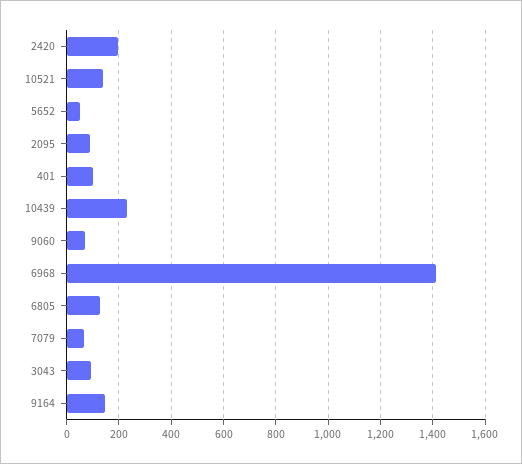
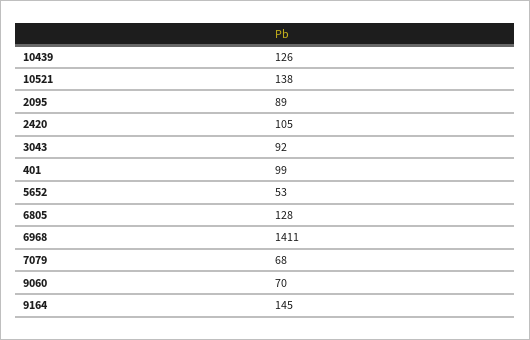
  {
-   "2420": 200,
+   "2420": 105,
    "10521": 138,
    "5652": 53,
    "2095": 89,
    "401": 99,
-   "10439": 225,
+   "10439": 126,
    "9060": 70,
    "6968": 1411,
    "6805": 128,
    "7079": 68,
    "3043": 92,
    "9164": 145
  }

